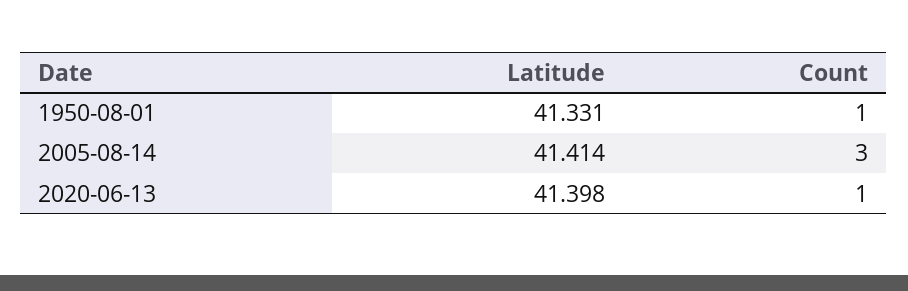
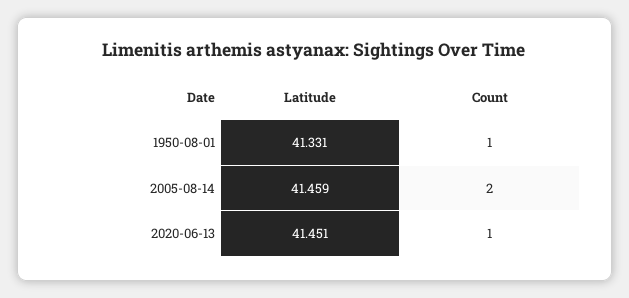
  {
    "Latitude": {
      "1950-08-01": 41.331,
-     "2005-08-14": 41.414,
+     "2005-08-14": 41.459,
-     "2020-06-13": 41.398
+     "2020-06-13": 41.451
    },
    "Count": {
      "1950-08-01": 1,
-     "2005-08-14": 3,
+     "2005-08-14": 2,
      "2020-06-13": 1
    }
  }

